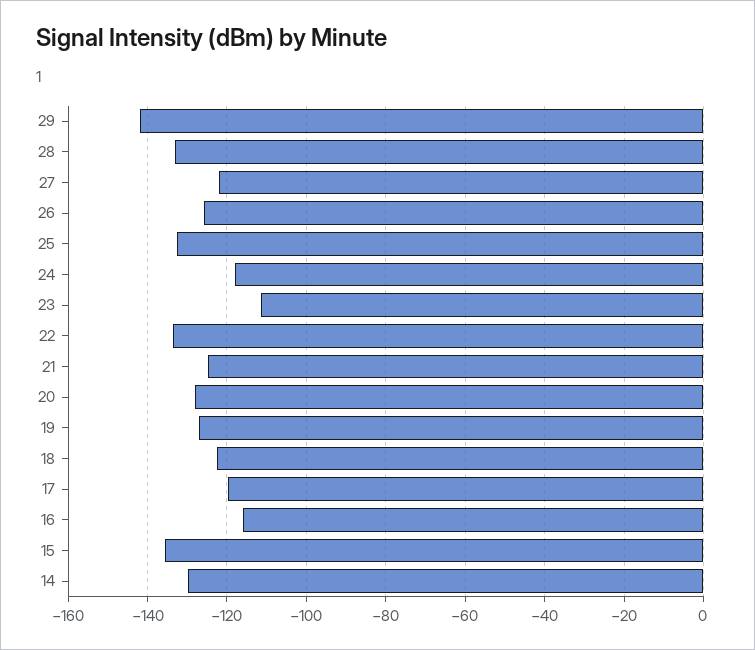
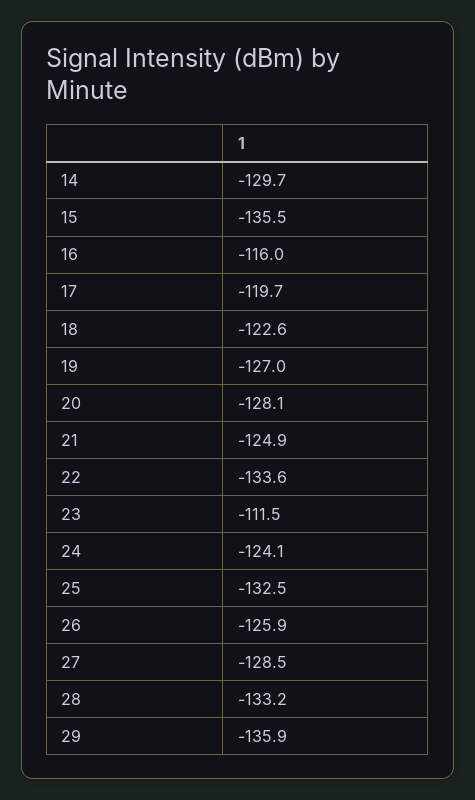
  {
-   "29": -142,
+   "29": -135.9,
    "28": -133.2,
-   "27": -122,
+   "27": -128.5,
    "26": -125.9,
    "25": -132.5,
-   "24": -118,
+   "24": -124.1,
    "23": -111.5,
    "22": -133.6,
    "21": -124.9,
    "20": -128.1,
    "19": -127,
    "18": -122.6,
    "17": -119.7,
    "16": -116,
    "15": -135.5,
    "14": -129.7
  }

